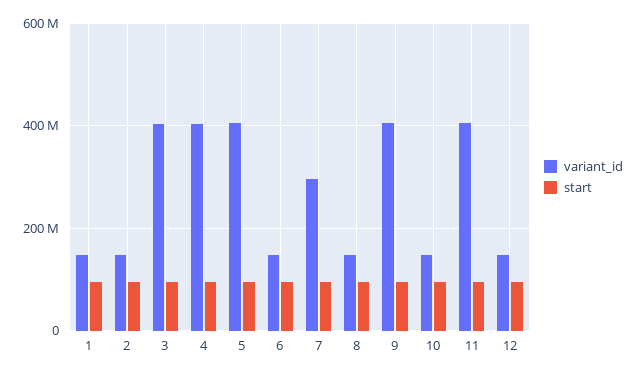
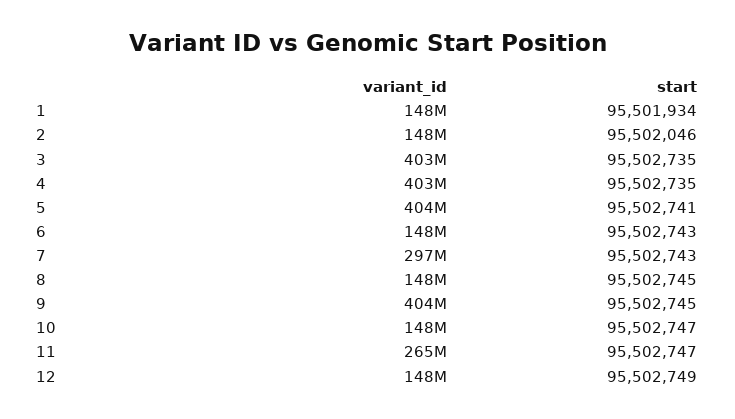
  {
    "variant_id": {
      "1": 148000000,
      "2": 148000000,
      "3": 403000000,
      "4": 403000000,
      "5": 404000000,
      "6": 148000000,
      "7": 297000000,
      "8": 148000000,
      "9": 404000000,
      "10": 148000000,
-     "11": 400000000,
+     "11": 265000000,
      "12": 148000000
    },
    "start": {
      "1": 95501934,
      "2": 95502046,
      "3": 95502735,
      "4": 95502735,
      "5": 95502741,
      "6": 95502743,
      "7": 95502743,
      "8": 95502745,
      "9": 95502745,
      "10": 95502747,
      "11": 95502747,
      "12": 95502749
    }
  }

